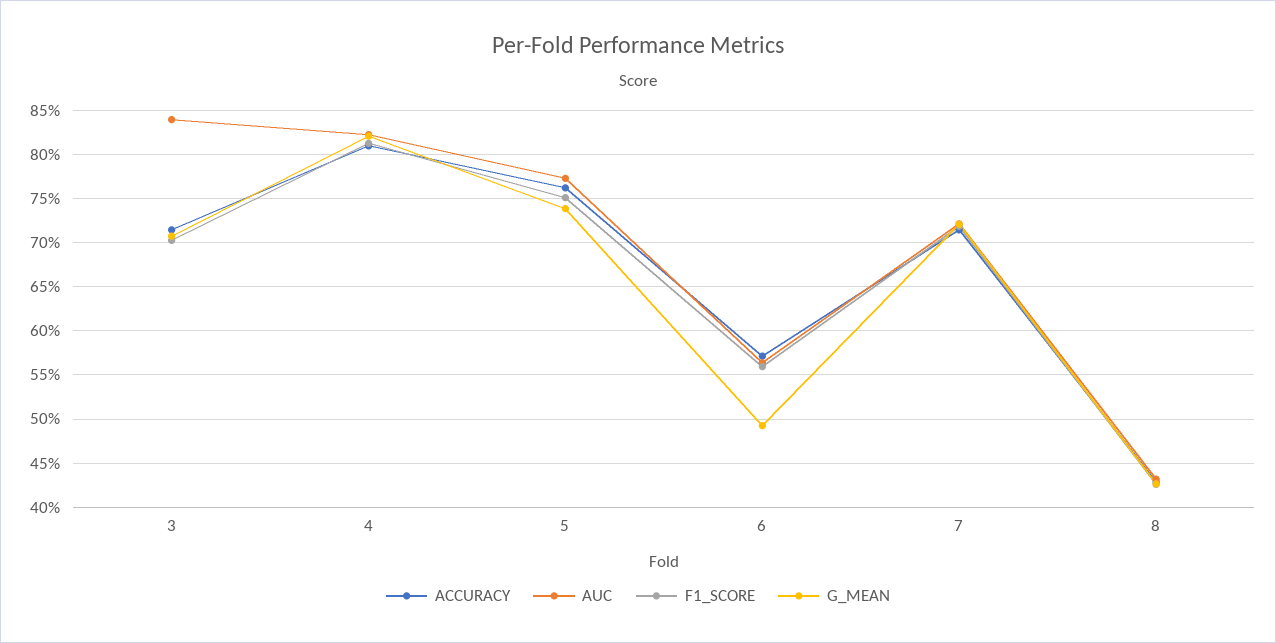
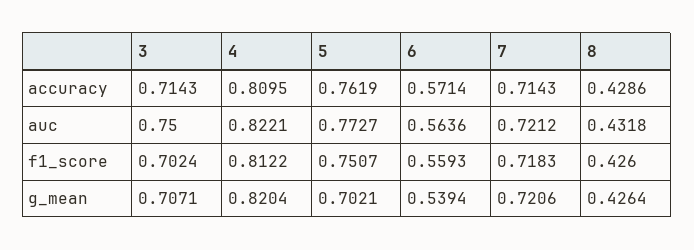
  {
    "ACCURACY": {
      "3": 0.7143,
      "4": 0.8095,
      "5": 0.7619,
      "6": 0.5714,
      "7": 0.7143,
      "8": 0.4286
    },
    "AUC": {
-     "3": 0.84,
+     "3": 0.75,
      "4": 0.8221,
      "5": 0.7727,
      "6": 0.5636,
      "7": 0.7212,
      "8": 0.4318
    },
    "F1_SCORE": {
      "3": 0.7024,
      "4": 0.8122,
      "5": 0.7507,
      "6": 0.5593,
      "7": 0.7183,
      "8": 0.426
    },
    "G_MEAN": {
      "3": 0.7071,
      "4": 0.8204,
-     "5": 0.74,
+     "5": 0.7021,
-     "6": 0.49,
+     "6": 0.5394,
      "7": 0.7206,
      "8": 0.4264
    }
  }

